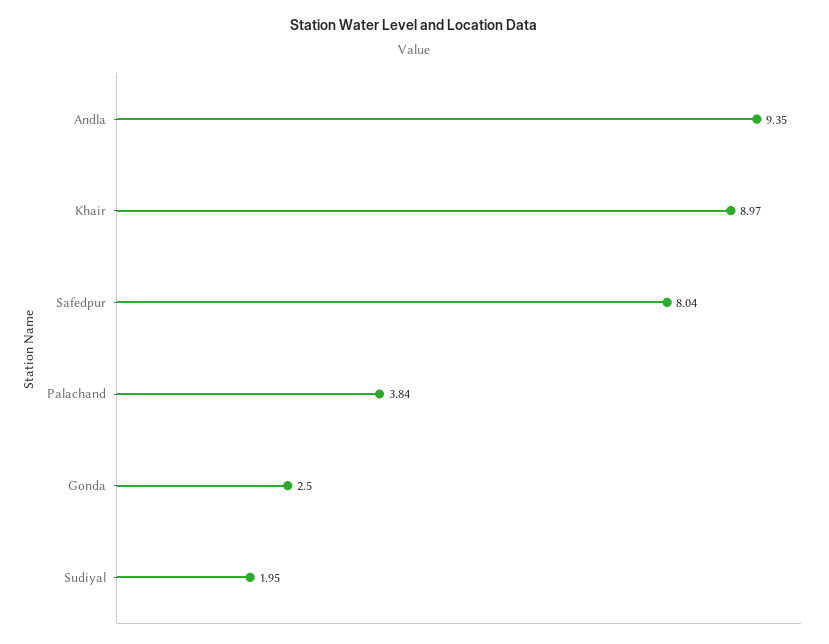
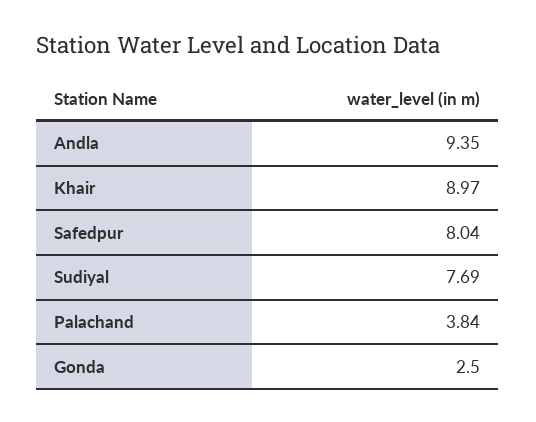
  {
    "Andla": 9.35,
    "Khair": 8.97,
    "Safedpur": 8.04,
    "Palachand": 3.84,
    "Gonda": 2.5,
-   "Sudiyal": 1.95
+   "Sudiyal": 7.69
  }

